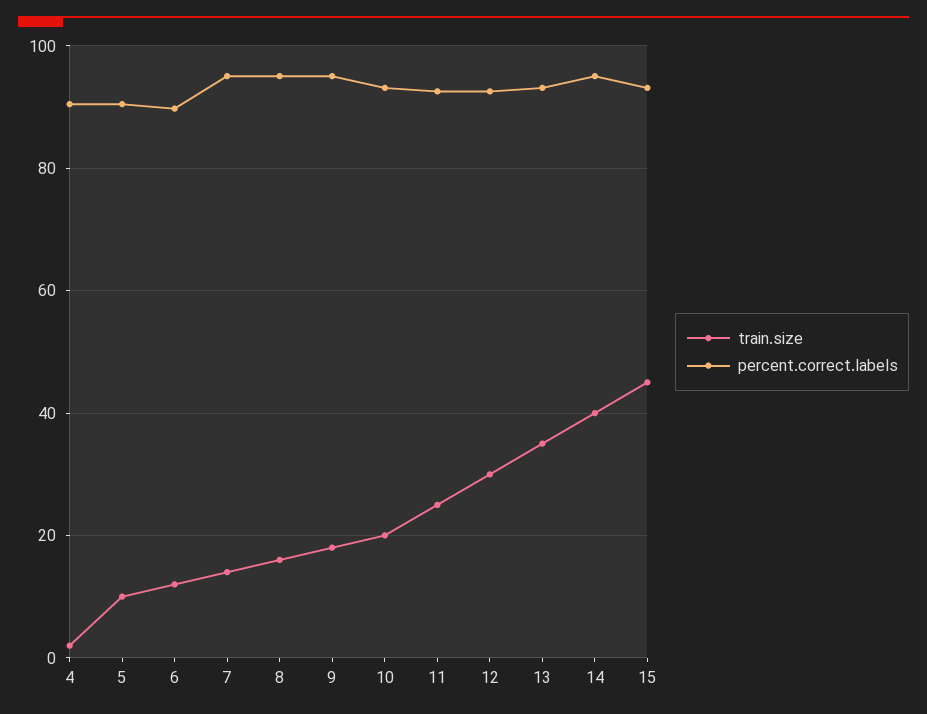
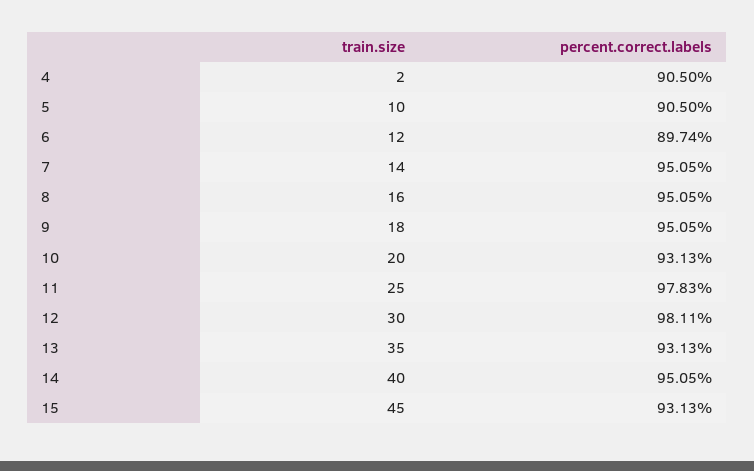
  {
    "train.size": {
      "4": 2,
      "5": 10,
      "6": 12,
      "7": 14,
      "8": 16,
      "9": 18,
      "10": 20,
      "11": 25,
      "12": 30,
      "13": 35,
      "14": 40,
      "15": 45
    },
    "percent.correct.labels": {
      "4": 90.5,
      "5": 90.5,
      "6": 89.74,
      "7": 95.05,
      "8": 95.05,
      "9": 95.05,
      "10": 93.13,
-     "11": 92,
+     "11": 97.83,
-     "12": 92,
+     "12": 98.11,
      "13": 93.13,
      "14": 95.05,
      "15": 93.13
    }
  }

